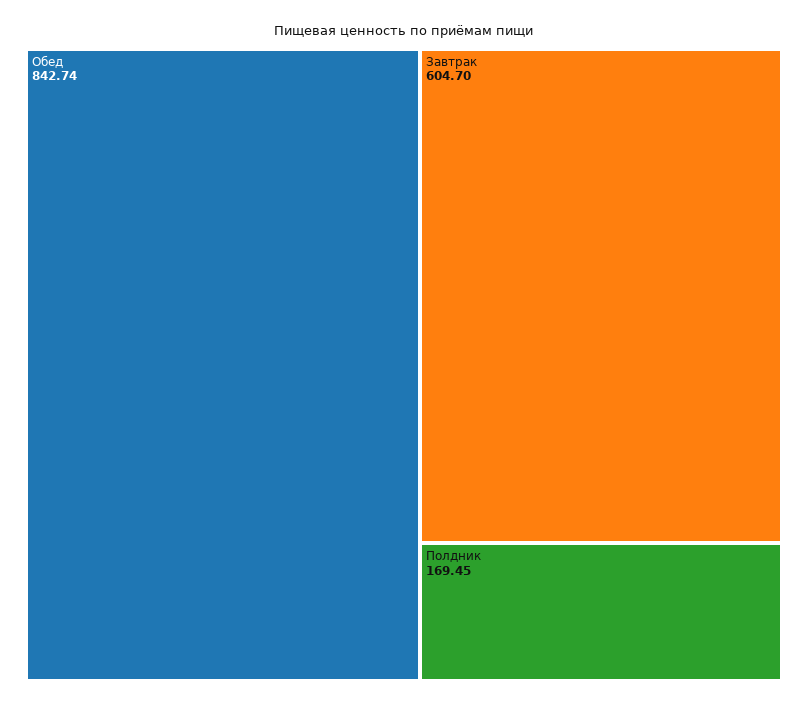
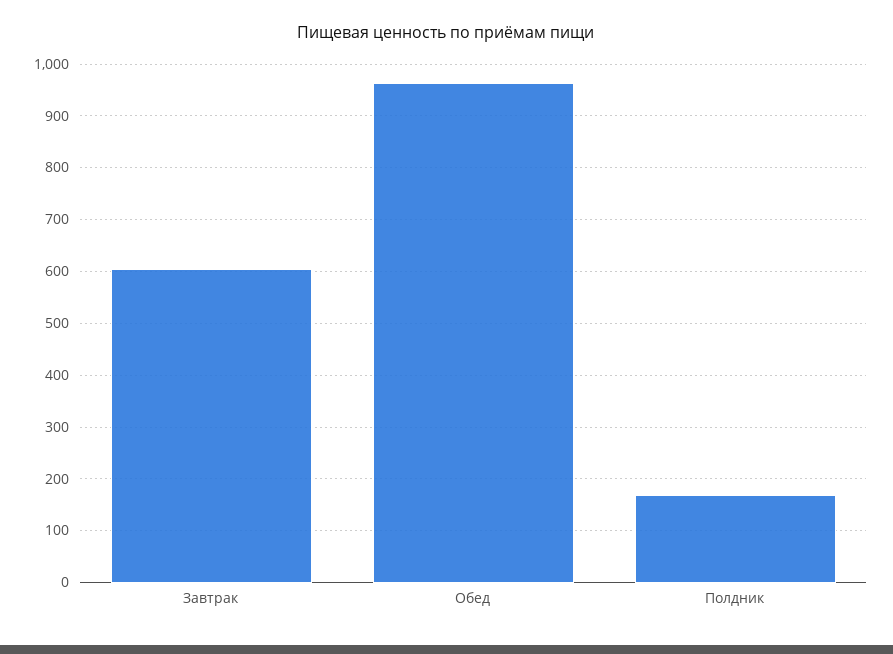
  {
-   "Обед": 842.74,
+   "Обед": 960,
    "Завтрак": 604.7,
    "Полдник": 169.45
  }

